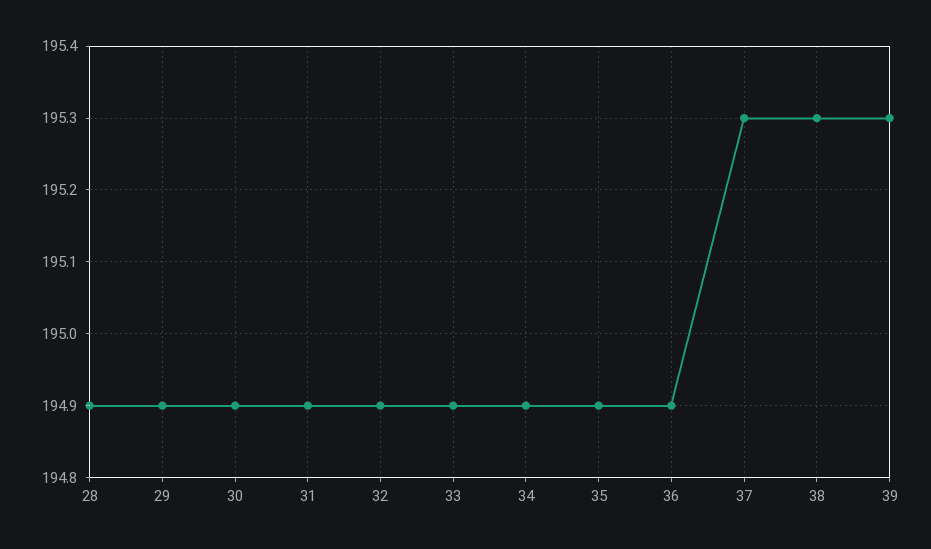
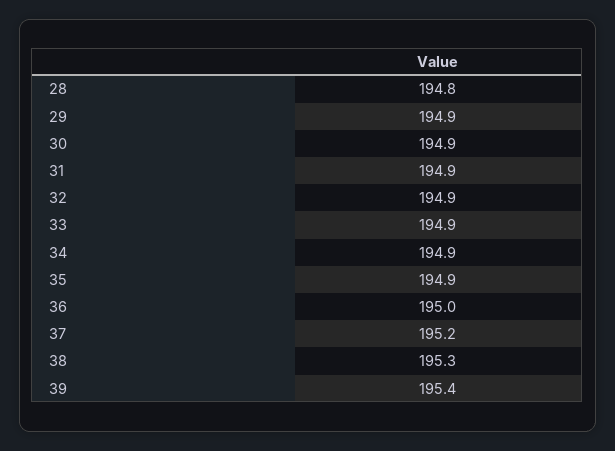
  {
-   "28": 194.9,
+   "28": 194.8,
    "29": 194.9,
    "30": 194.9,
    "31": 194.9,
    "32": 194.9,
    "33": 194.9,
    "34": 194.9,
    "35": 194.9,
-   "36": 194.9,
+   "36": 195,
-   "37": 195.3,
+   "37": 195.2,
    "38": 195.3,
-   "39": 195.3
+   "39": 195.4
  }

